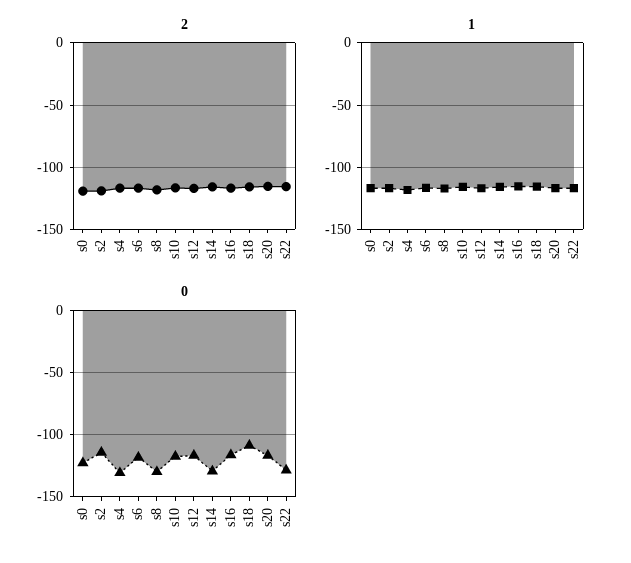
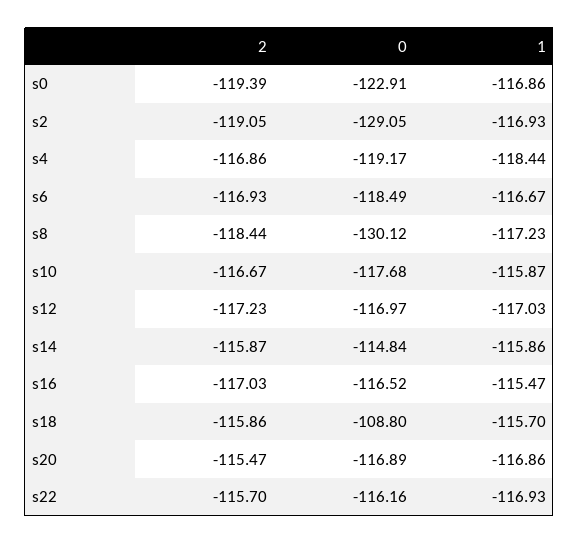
  {
    "2": {
      "s0": -119.39,
      "s2": -119.05,
      "s4": -116.86,
      "s6": -116.93,
      "s8": -118.44,
      "s10": -116.67,
      "s12": -117.23,
      "s14": -115.87,
      "s16": -117.03,
      "s18": -115.86,
      "s20": -115.47,
      "s22": -115.7
    },
    "1": {
      "s0": -116.86,
      "s2": -116.93,
      "s4": -118.44,
      "s6": -116.67,
      "s8": -117.23,
      "s10": -115.87,
      "s12": -117.03,
      "s14": -115.86,
      "s16": -115.47,
      "s18": -115.7,
      "s20": -116.86,
      "s22": -116.93
    },
    "0": {
      "s0": -122.91,
-     "s2": -115,
+     "s2": -129.05,
-     "s4": -130,
+     "s4": -119.17,
      "s6": -118.49,
      "s8": -130.12,
      "s10": -117.68,
      "s12": -116.97,
-     "s14": -130,
+     "s14": -114.84,
      "s16": -116.52,
      "s18": -108.8,
      "s20": -116.89,
-     "s22": -130
+     "s22": -116.16
    }
  }

